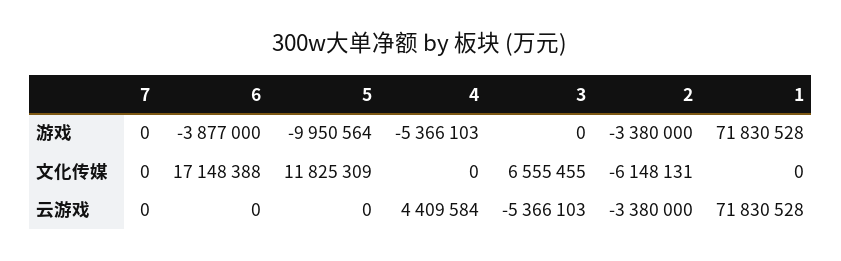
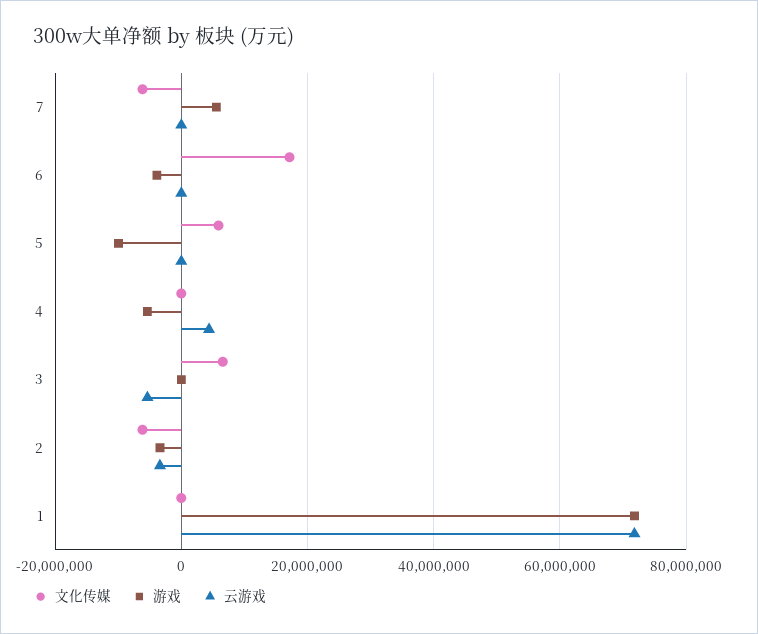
  {
    "游戏": {
-     "7": 0,
+     "7": 6000000,
      "6": -3877000,
      "5": -9950564,
      "4": -5366103,
      "3": 0,
      "2": -3380000,
      "1": 71830528
    },
    "文化传媒": {
-     "7": 0,
+     "7": -6000000,
      "6": 17148388,
-     "5": 11825309,
+     "5": 6000000,
      "4": 0,
      "3": 6555455,
      "2": -6148131,
      "1": 0
    },
    "云游戏": {
      "7": 0,
      "6": 0,
      "5": 0,
      "4": 4409584,
      "3": -5366103,
      "2": -3380000,
      "1": 71830528
    }
  }

